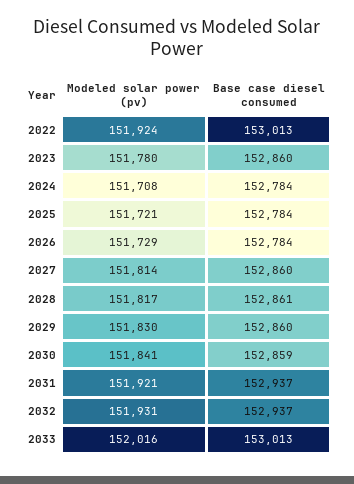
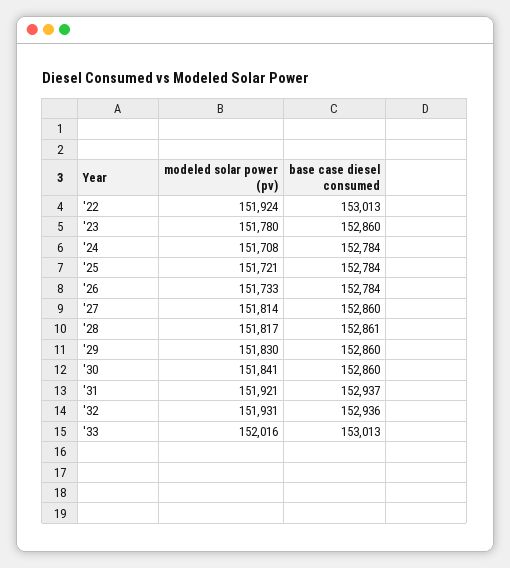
  {
    "Modeled solar power (pv)": {
      "2022": 151924,
      "2023": 151780,
      "2024": 151708,
      "2025": 151721,
-     "2026": 151729,
+     "2026": 151733,
      "2027": 151814,
      "2028": 151817,
      "2029": 151830,
      "2030": 151841,
      "2031": 151921,
      "2032": 151931,
      "2033": 152016
    },
    "Base case diesel consumed": {
      "2022": 153013,
      "2023": 152860,
      "2024": 152784,
      "2025": 152784,
      "2026": 152784,
      "2027": 152860,
      "2028": 152861,
      "2029": 152860,
-     "2030": 152859,
+     "2030": 152860,
      "2031": 152937,
-     "2032": 152937,
+     "2032": 152936,
      "2033": 153013
    }
  }

